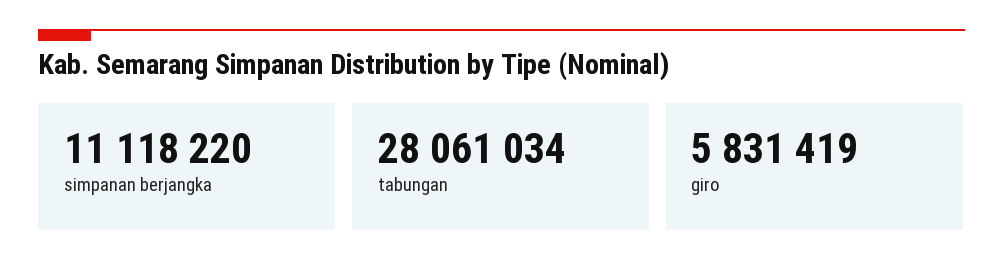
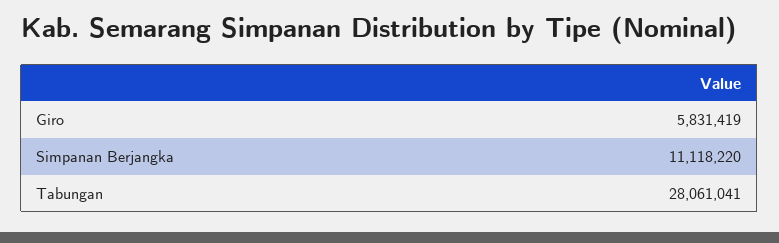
  {
    "simpanan berjangka": 11118220,
-   "tabungan": 28061034,
+   "tabungan": 28061041,
    "giro": 5831419
  }

